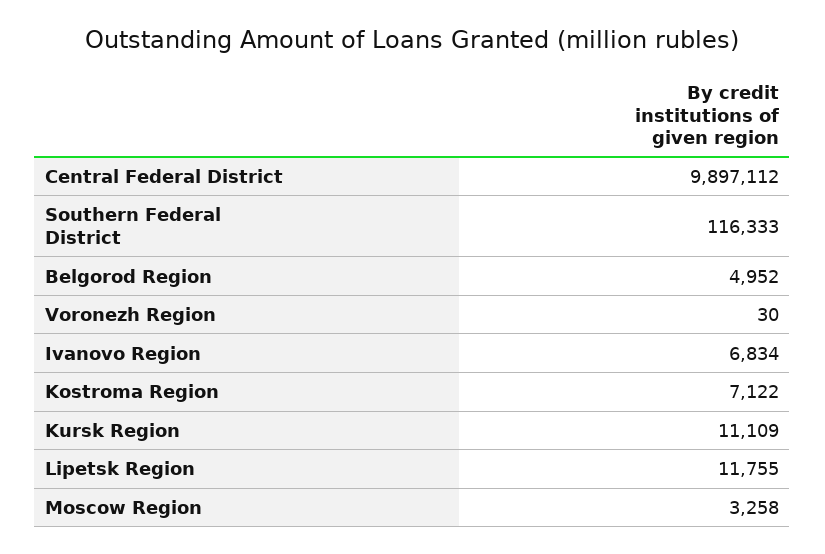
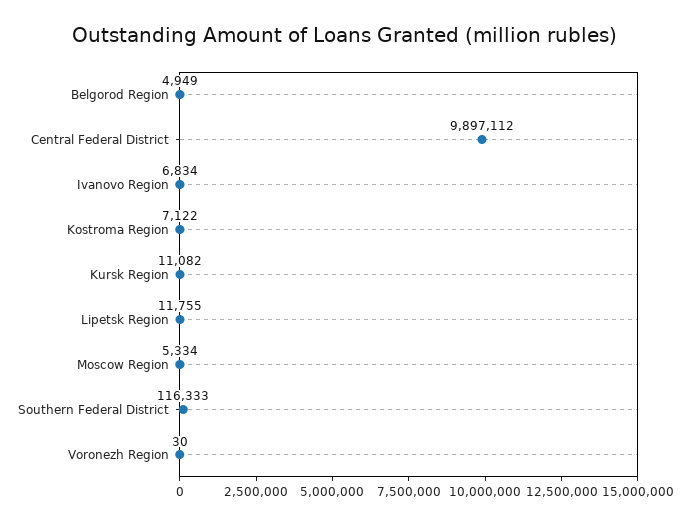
  {
    "Central Federal District": 9897112,
    "Southern Federal District": 116333,
-   "Belgorod Region": 4952,
+   "Belgorod Region": 4949,
    "Voronezh Region": 30,
    "Ivanovo Region": 6834,
    "Kostroma Region": 7122,
-   "Kursk Region": 11109,
+   "Kursk Region": 11082,
    "Lipetsk Region": 11755,
-   "Moscow Region": 3258
+   "Moscow Region": 5334
  }

